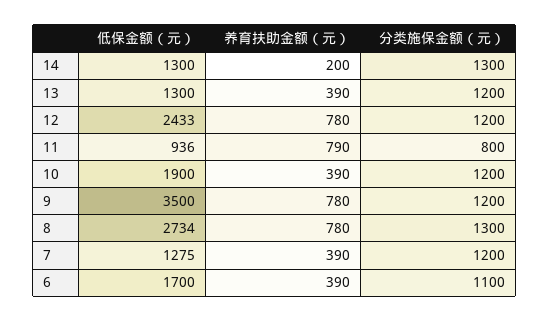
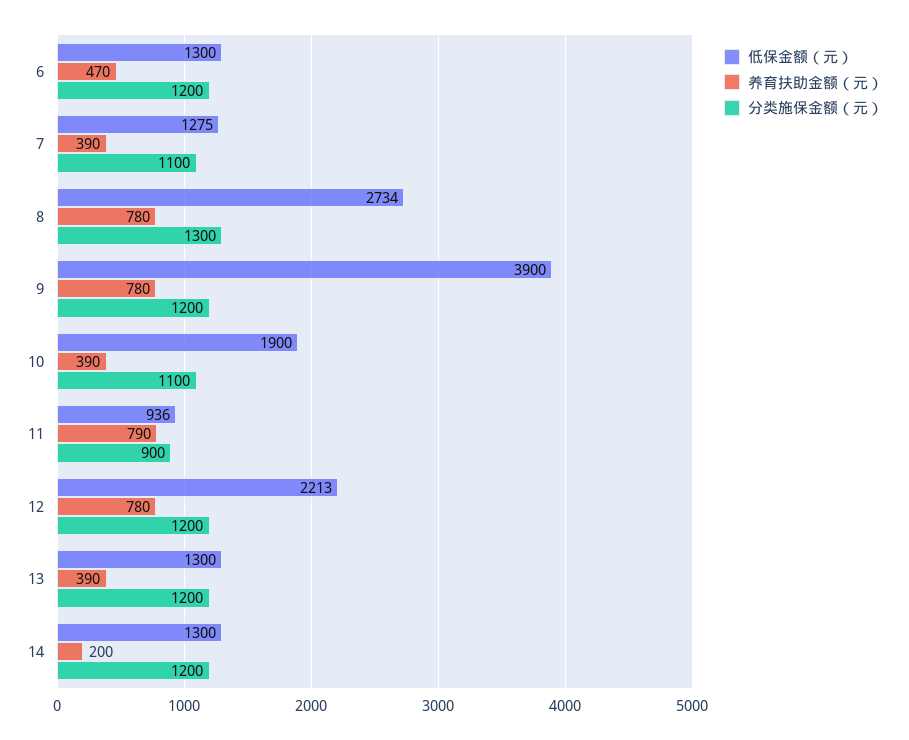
  {
    "低保金额（元）": {
      "14": 1300,
      "13": 1300,
-     "12": 2433,
+     "12": 2213,
      "11": 936,
      "10": 1900,
-     "9": 3500,
+     "9": 3900,
      "8": 2734,
      "7": 1275,
-     "6": 1700
+     "6": 1300
    },
    "养育扶助金额（元）": {
      "14": 200,
      "13": 390,
      "12": 780,
      "11": 790,
      "10": 390,
      "9": 780,
      "8": 780,
      "7": 390,
-     "6": 390
+     "6": 470
    },
    "分类施保金额（元）": {
-     "14": 1300,
+     "14": 1200,
      "13": 1200,
      "12": 1200,
-     "11": 800,
+     "11": 900,
-     "10": 1200,
+     "10": 1100,
      "9": 1200,
      "8": 1300,
-     "7": 1200,
+     "7": 1100,
-     "6": 1100
+     "6": 1200
    }
  }

